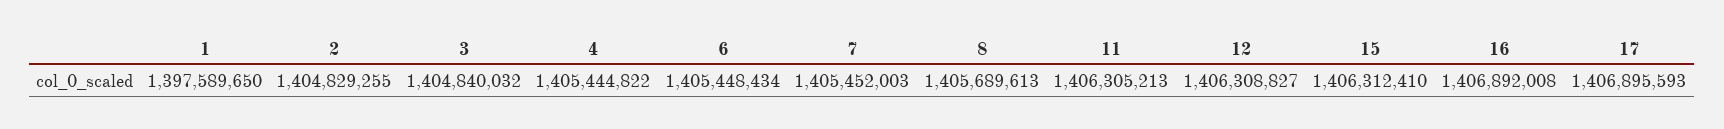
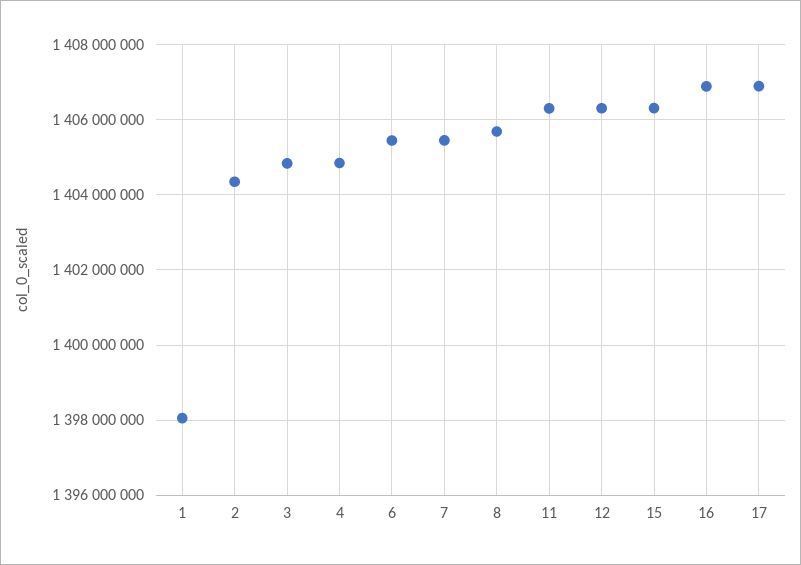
  {
-   "1": 1397589650,
+   "1": 1398000000,
-   "2": 1404829255,
+   "2": 1404400000,
    "3": 1404840032,
-   "4": 1405444822,
+   "4": 1404800000,
    "6": 1405448434,
    "7": 1405452003,
    "8": 1405689613,
    "11": 1406305213,
    "12": 1406308827,
    "15": 1406312410,
    "16": 1406892008,
    "17": 1406895593
  }

